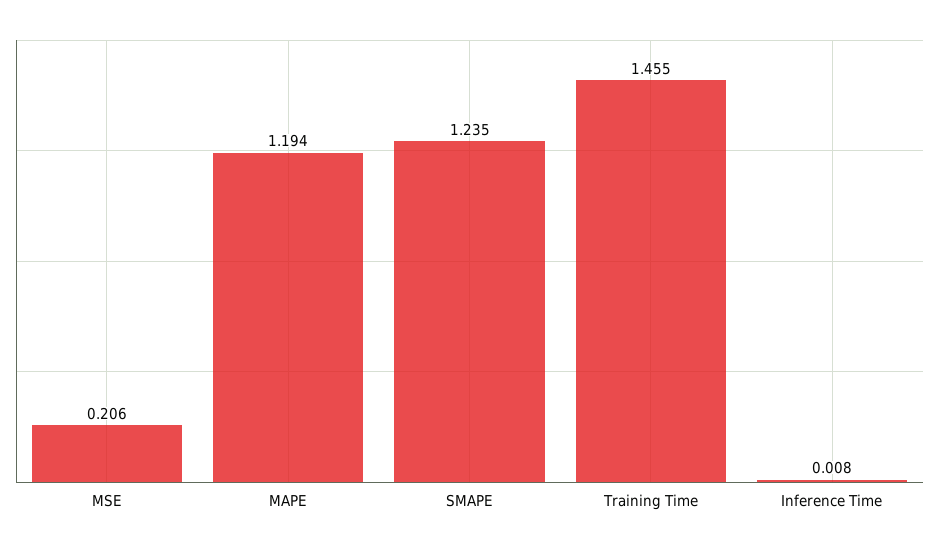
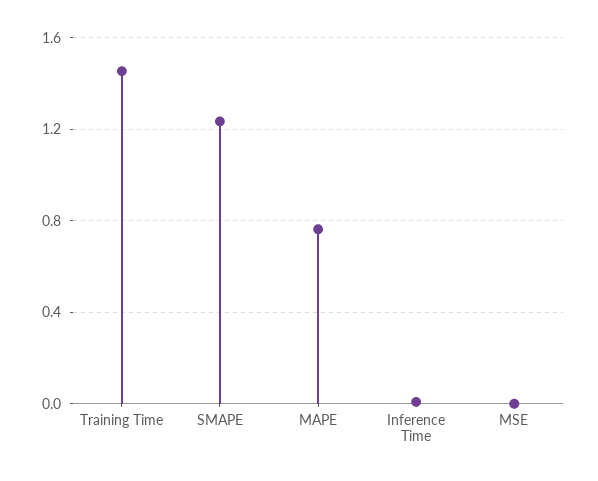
  {
-   "MSE": 0.206,
+   "MSE": 0,
-   "MAPE": 1.194,
+   "MAPE": 0.75,
    "SMAPE": 1.235,
    "Training Time": 1.455,
    "Inference Time": 0.008
  }

